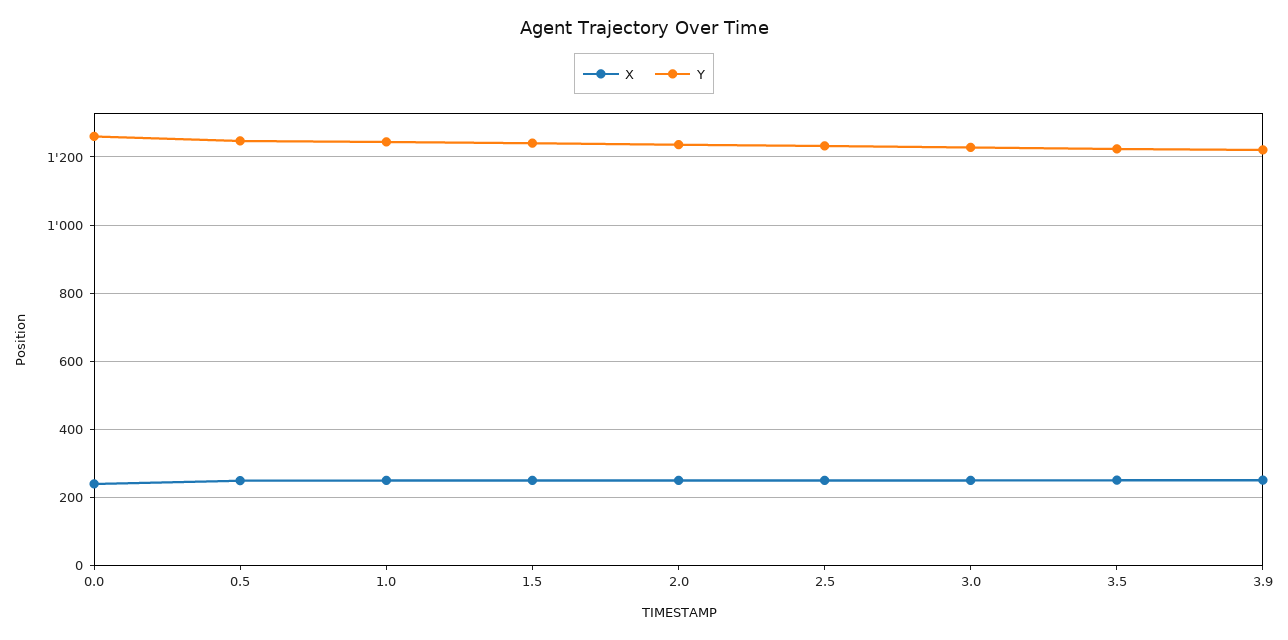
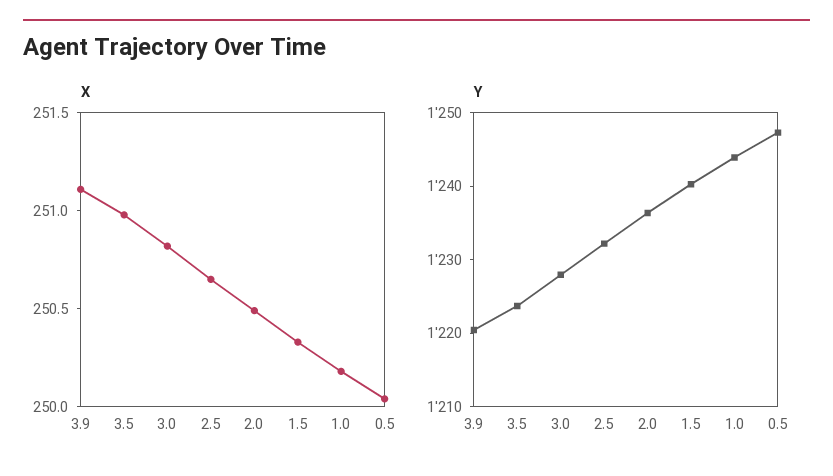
  {
    "X": {
-     "0.0": 240,
      "0.5": 250,
      "1.0": 250.2,
      "1.5": 250.3,
      "2.0": 250.5,
      "2.5": 250.7,
      "3.0": 250.8,
      "3.5": 251,
      "3.9": 251.1
    },
    "Y": {
-     "0.0": 1260,
      "0.5": 1248,
      "1.0": 1244,
      "1.5": 1240,
      "2.0": 1236,
      "2.5": 1232,
      "3.0": 1228,
      "3.5": 1224,
      "3.9": 1220
    }
  }

